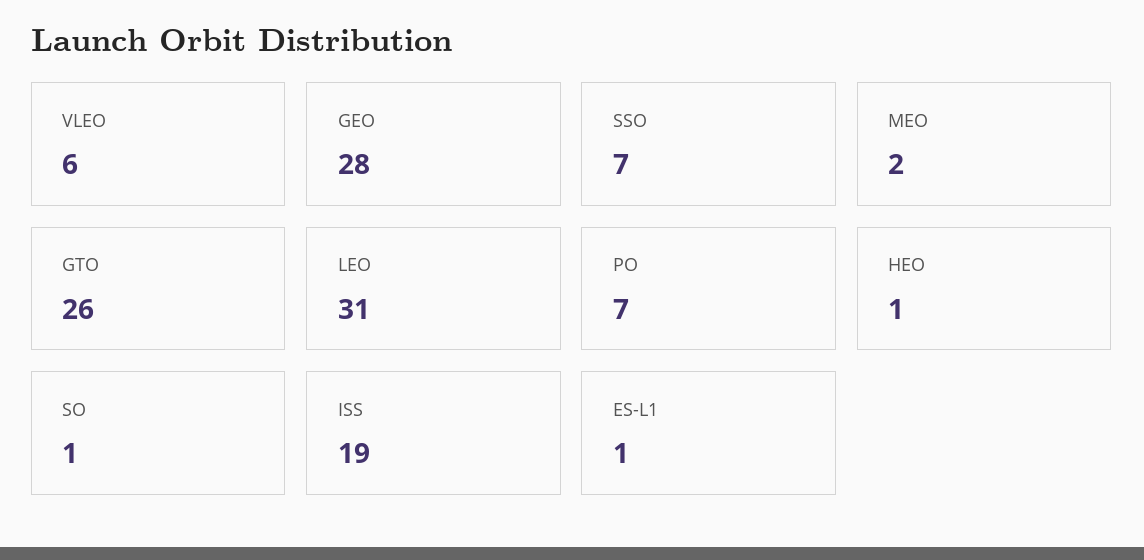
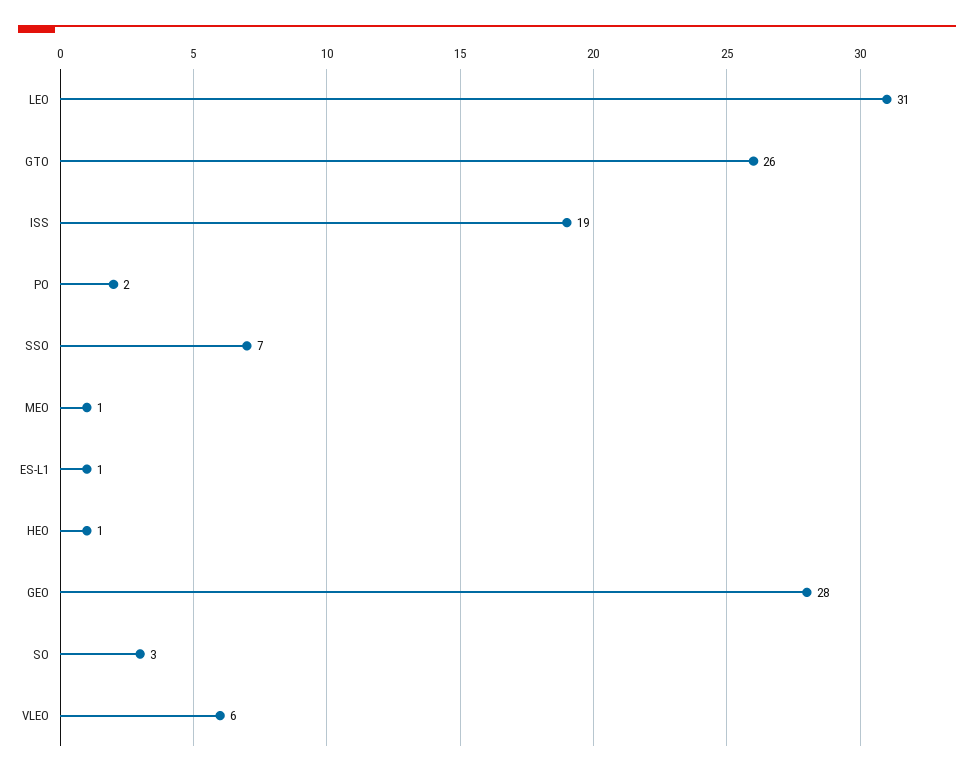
  {
    "VLEO": 6,
    "GEO": 28,
    "SSO": 7,
-   "MEO": 2,
+   "MEO": 1,
    "GTO": 26,
    "LEO": 31,
-   "PO": 7,
+   "PO": 2,
    "HEO": 1,
-   "SO": 1,
+   "SO": 3,
    "ISS": 19,
    "ES-L1": 1
  }

